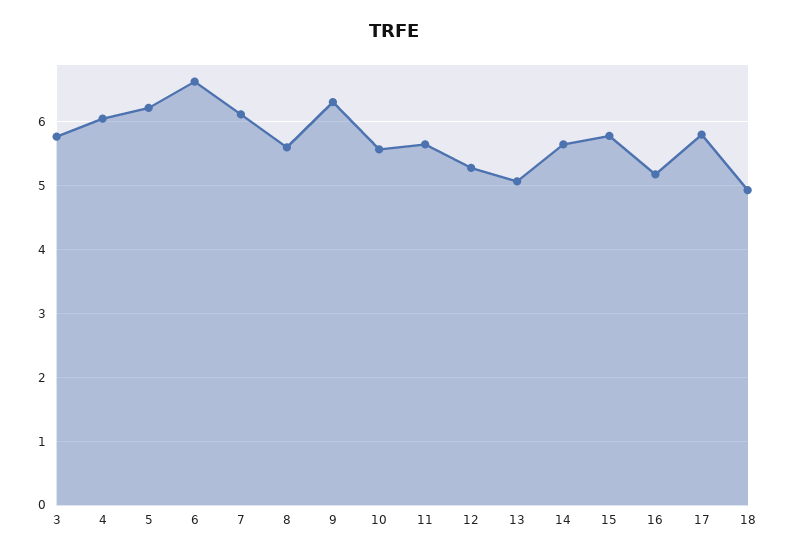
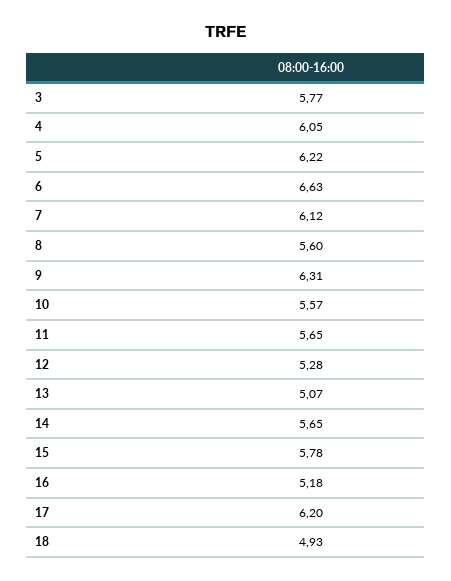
  {
    "3": 5.77,
    "4": 6.05,
    "5": 6.22,
    "6": 6.63,
    "7": 6.12,
    "8": 5.6,
    "9": 6.31,
    "10": 5.57,
    "11": 5.65,
    "12": 5.28,
    "13": 5.07,
    "14": 5.65,
    "15": 5.78,
    "16": 5.18,
-   "17": 5.8,
+   "17": 6.2,
    "18": 4.93
  }

